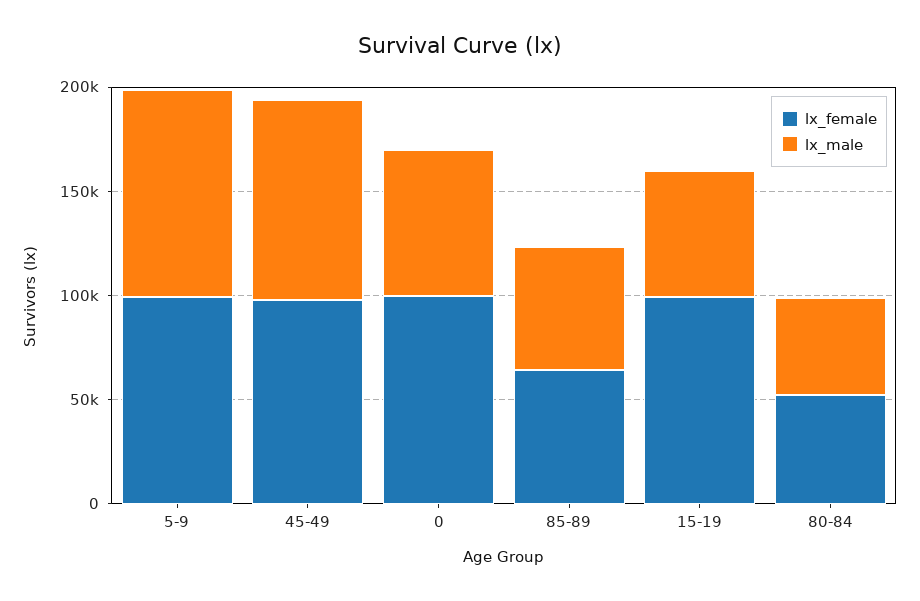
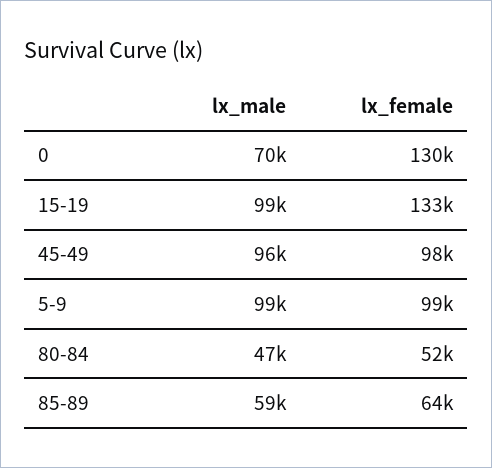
  {
    "lx_female": {
      "5-9": 99000,
      "45-49": 98000,
-     "0": 100000,
+     "0": 130000,
      "85-89": 64000,
-     "15-19": 100000,
+     "15-19": 133000,
      "80-84": 52000
    },
    "lx_male": {
      "5-9": 99000,
      "45-49": 96000,
      "0": 70000,
      "85-89": 59000,
-     "15-19": 60000,
+     "15-19": 99000,
      "80-84": 47000
    }
  }

